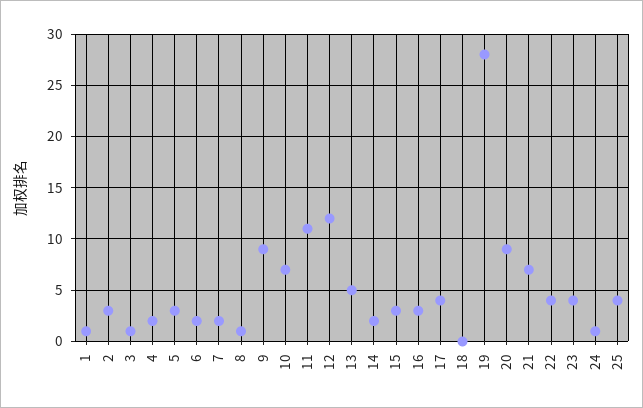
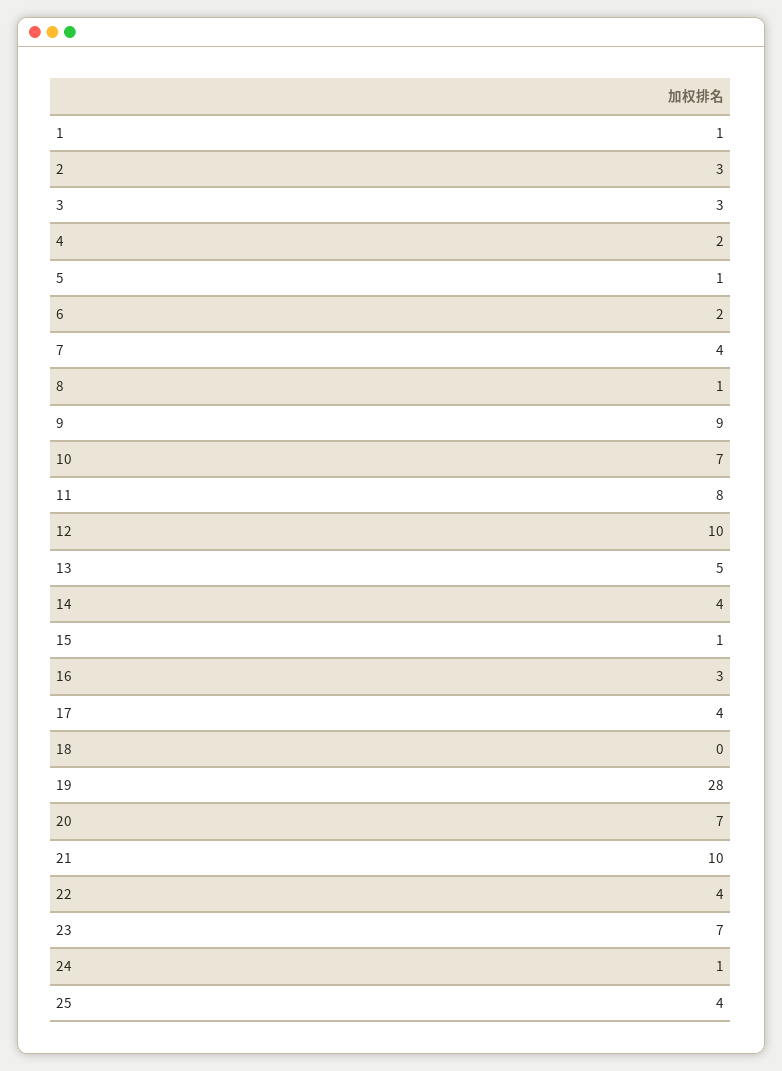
  {
    "1": 1,
    "2": 3,
-   "3": 1,
+   "3": 3,
    "4": 2,
-   "5": 3,
+   "5": 1,
    "6": 2,
-   "7": 2,
+   "7": 4,
    "8": 1,
    "9": 9,
    "10": 7,
-   "11": 11,
+   "11": 8,
-   "12": 12,
+   "12": 10,
    "13": 5,
-   "14": 2,
+   "14": 4,
-   "15": 3,
+   "15": 1,
    "16": 3,
    "17": 4,
    "18": 0,
    "19": 28,
-   "20": 9,
+   "20": 7,
-   "21": 7,
+   "21": 10,
    "22": 4,
-   "23": 4,
+   "23": 7,
    "24": 1,
    "25": 4
  }

